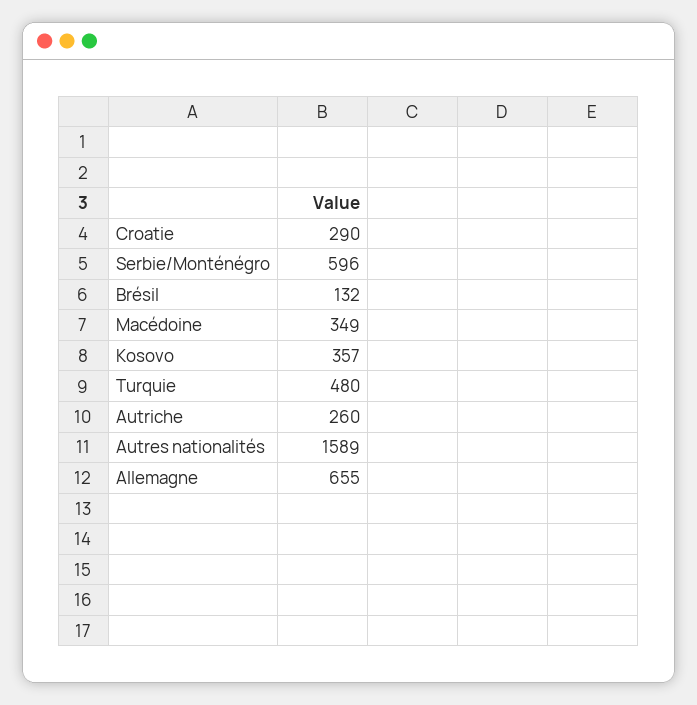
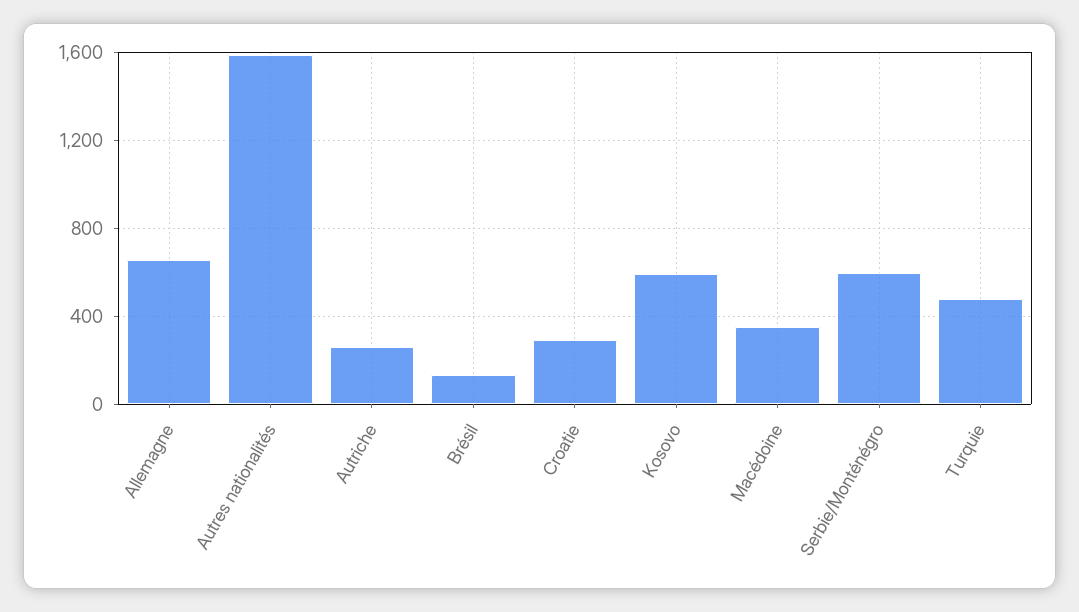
  {
    "Croatie": 290,
    "Serbie/Monténégro": 596,
    "Brésil": 132,
    "Macédoine": 349,
-   "Kosovo": 357,
+   "Kosovo": 600,
    "Turquie": 480,
    "Autriche": 260,
    "Autres nationalités": 1589,
    "Allemagne": 655
  }

